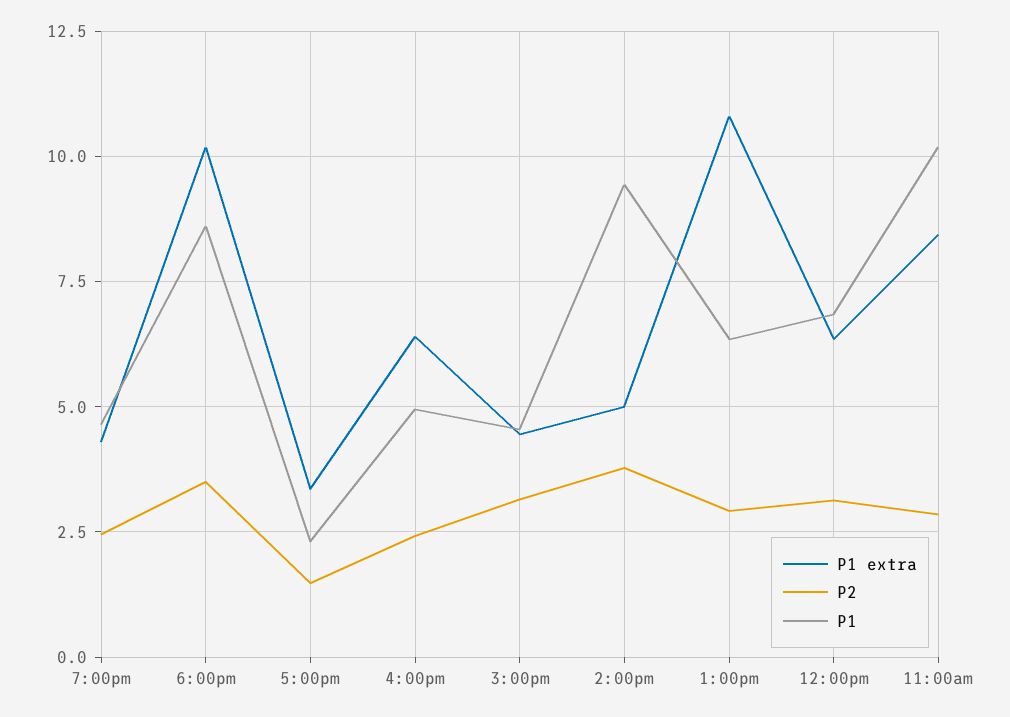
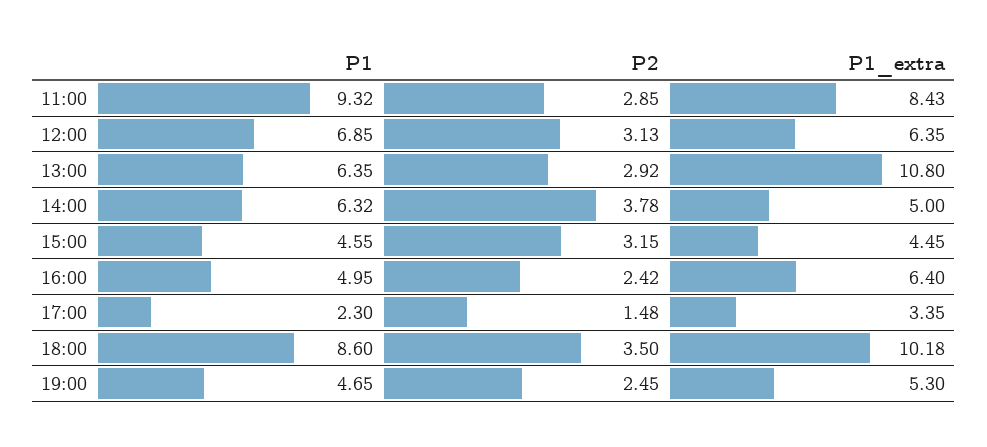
  {
    "P1 extra": {
-     "7:00pm": 4.25,
+     "7:00pm": 5.3,
      "6:00pm": 10.18,
      "5:00pm": 3.35,
      "4:00pm": 6.4,
      "3:00pm": 4.45,
      "2:00pm": 5,
      "1:00pm": 10.8,
      "12:00pm": 6.35,
      "11:00am": 8.43
    },
    "P2": {
      "7:00pm": 2.45,
      "6:00pm": 3.5,
      "5:00pm": 1.48,
      "4:00pm": 2.42,
      "3:00pm": 3.15,
      "2:00pm": 3.78,
      "1:00pm": 2.92,
      "12:00pm": 3.13,
      "11:00am": 2.85
    },
    "P1": {
      "7:00pm": 4.65,
      "6:00pm": 8.6,
      "5:00pm": 2.3,
      "4:00pm": 4.95,
      "3:00pm": 4.55,
-     "2:00pm": 9.5,
+     "2:00pm": 6.32,
      "1:00pm": 6.35,
      "12:00pm": 6.85,
-     "11:00am": 10.25
+     "11:00am": 9.32
    }
  }

